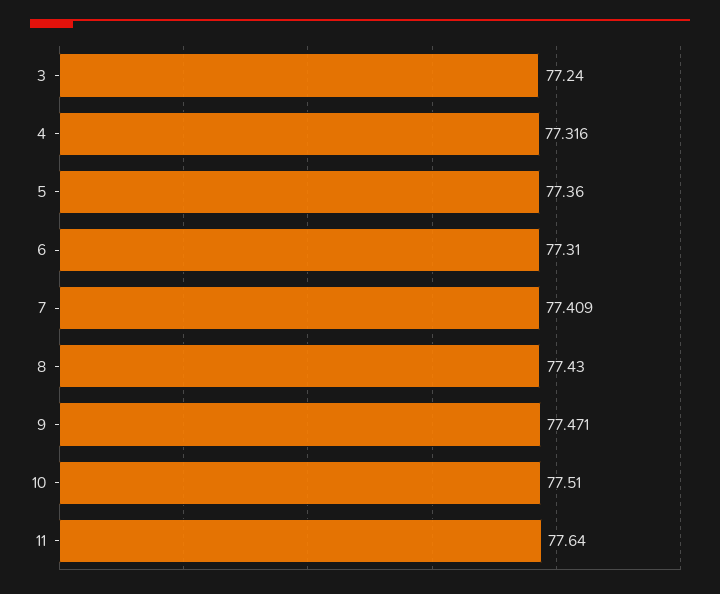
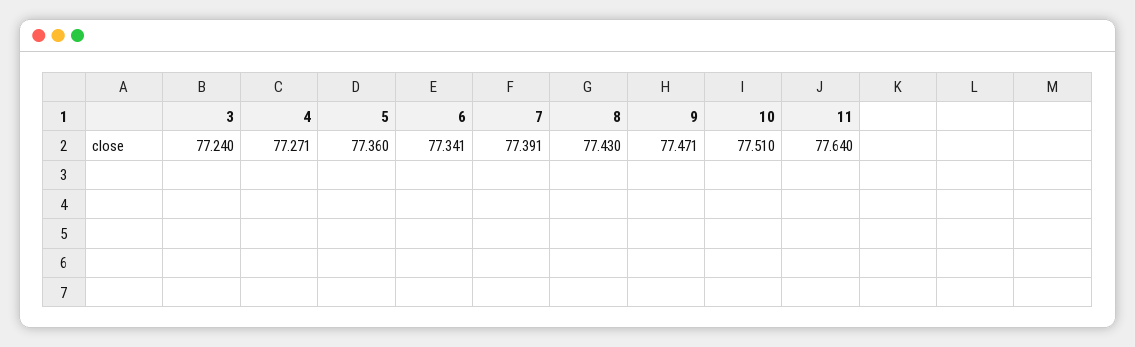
  {
    "3": 77.24,
-   "4": 77.316,
+   "4": 77.271,
    "5": 77.36,
-   "6": 77.31,
+   "6": 77.341,
-   "7": 77.409,
+   "7": 77.391,
    "8": 77.43,
    "9": 77.471,
    "10": 77.51,
    "11": 77.64
  }

